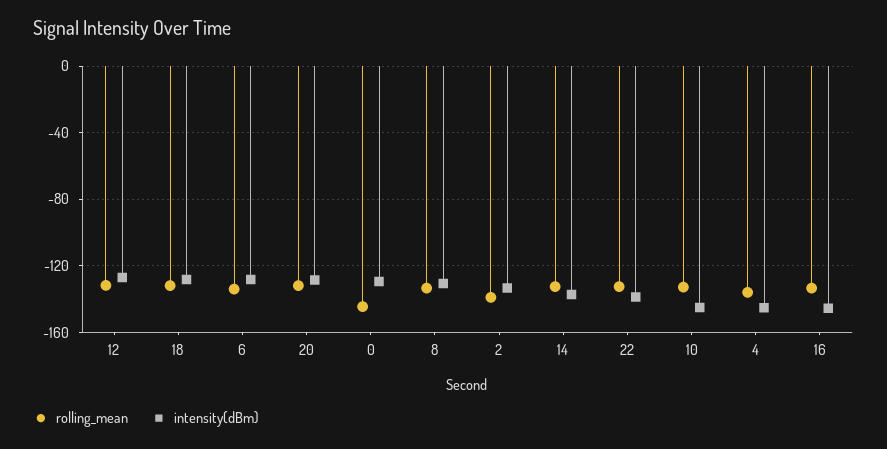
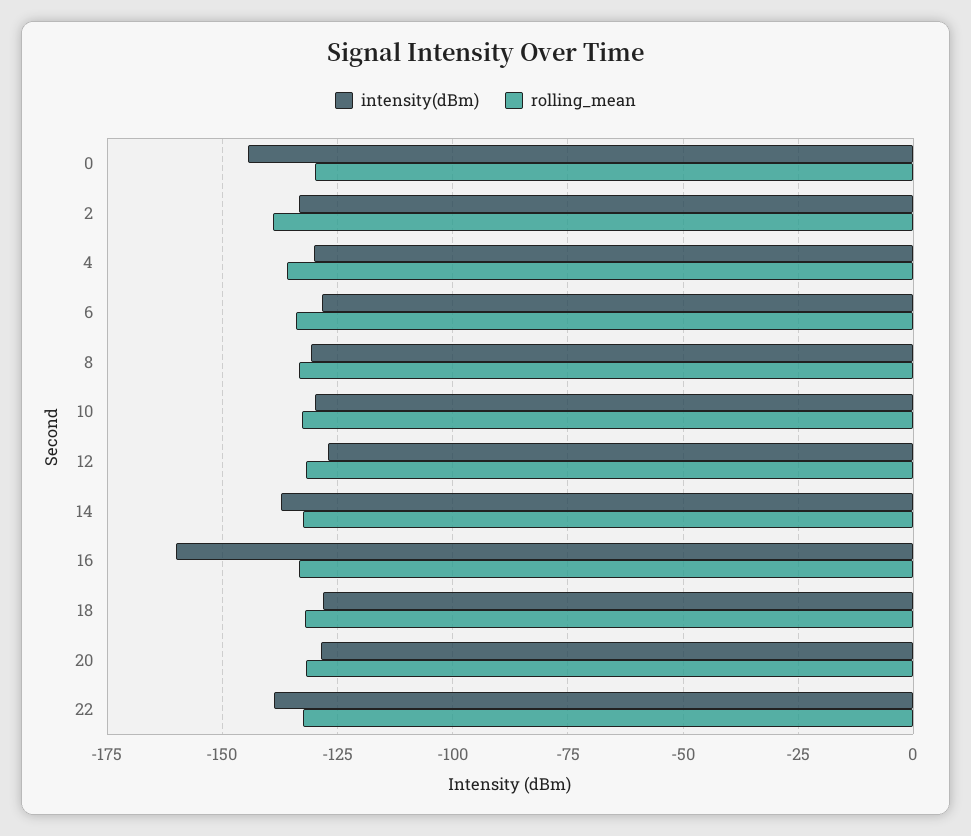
  {
    "rolling_mean": {
      "12": -132.5,
      "18": -132.5,
      "6": -135,
      "20": -132.5,
-     "0": -145,
+     "0": -130,
      "8": -132.5,
      "2": -140,
      "14": -132.5,
      "22": -132.5,
      "10": -132.5,
      "4": -135,
      "16": -132.5
    },
    "intensity(dBm)": {
      "12": -127.5,
      "18": -127.5,
      "6": -127.5,
      "20": -127.5,
-     "0": -130,
+     "0": -145,
      "8": -130,
      "2": -132.5,
      "14": -137.5,
      "22": -140,
-     "10": -145,
+     "10": -130,
-     "4": -145,
+     "4": -130,
-     "16": -145
+     "16": -160
    }
  }

